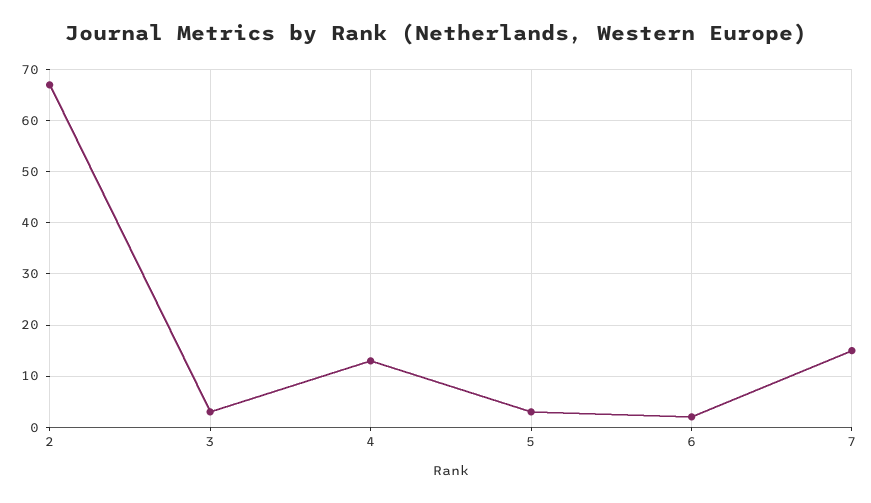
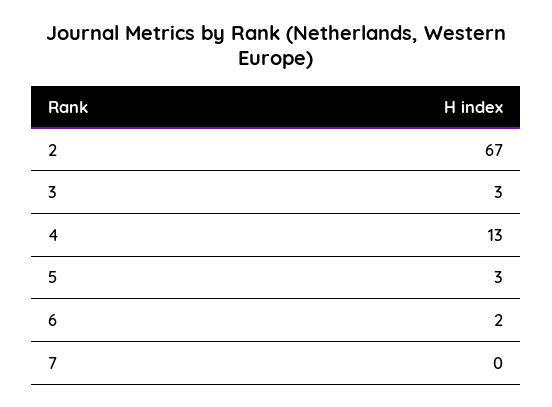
  {
    "2": 67,
    "3": 3,
    "4": 13,
    "5": 3,
    "6": 2,
-   "7": 15
+   "7": 0
  }

